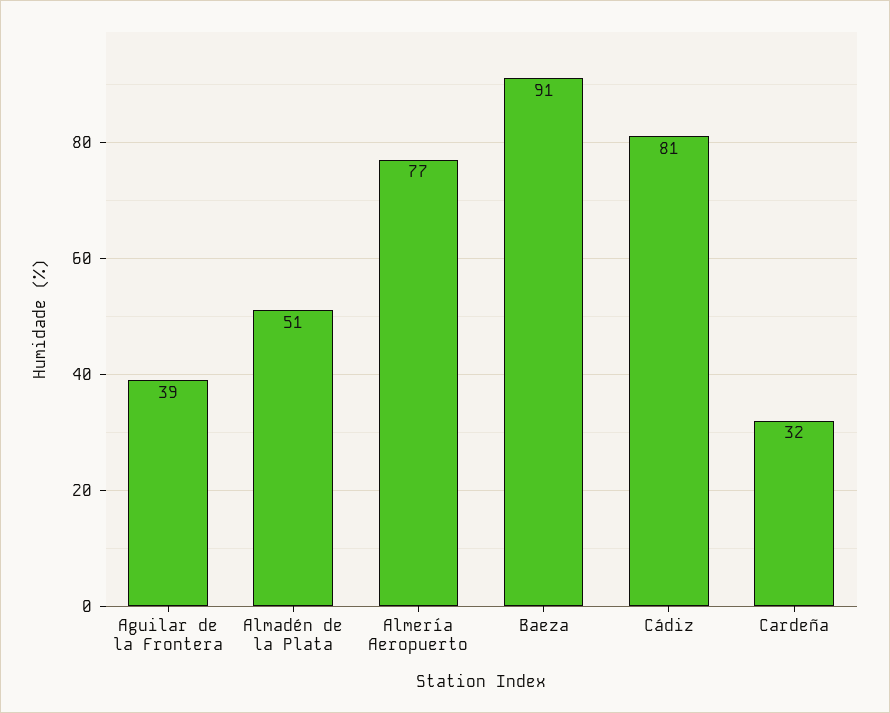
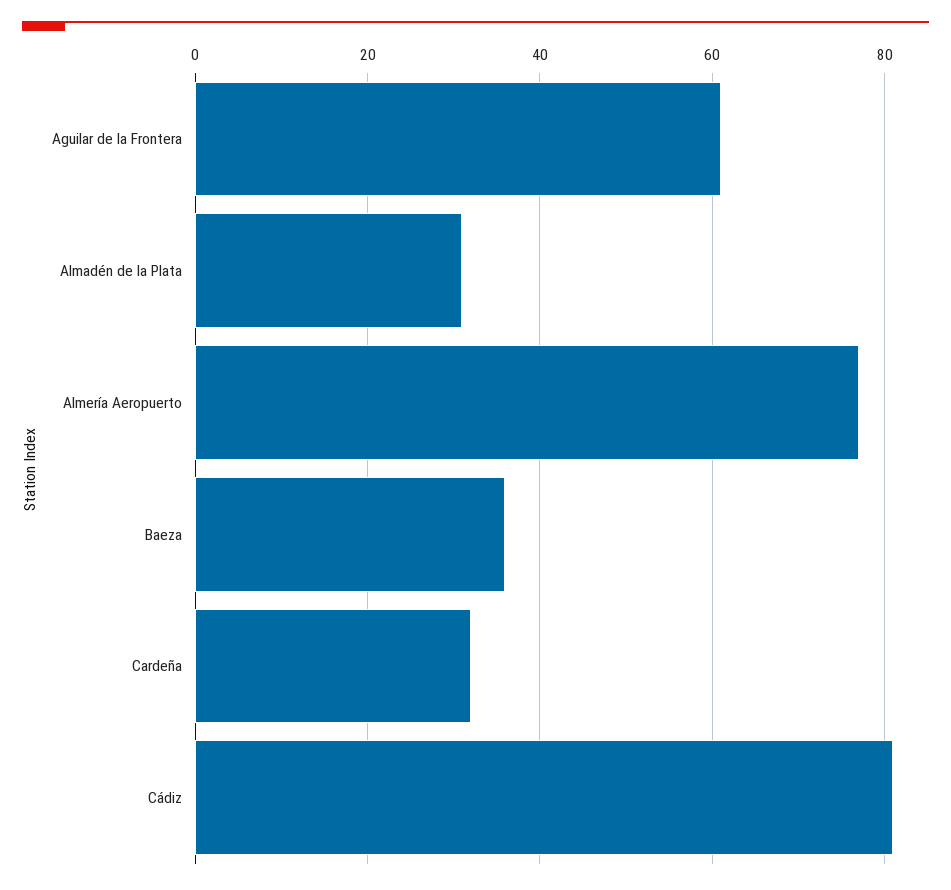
  {
-   "Aguilar de la Frontera": 39,
+   "Aguilar de la Frontera": 60,
-   "Almadén de la Plata": 51,
+   "Almadén de la Plata": 30,
    "Almería Aeropuerto": 77,
-   "Baeza": 91,
+   "Baeza": 35,
    "Cádiz": 81,
    "Cardeña": 32
  }

